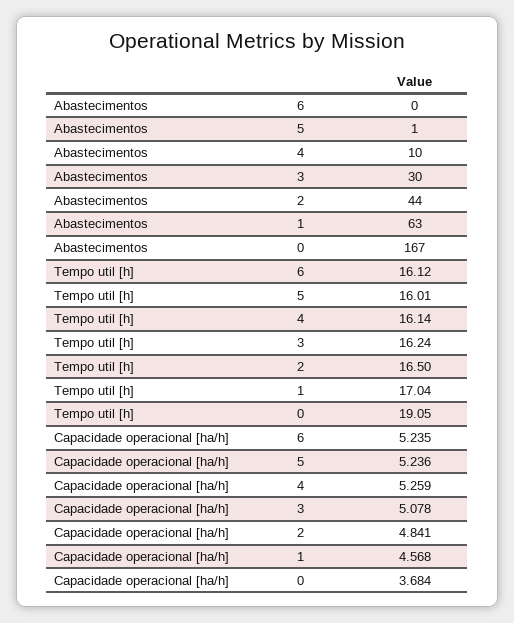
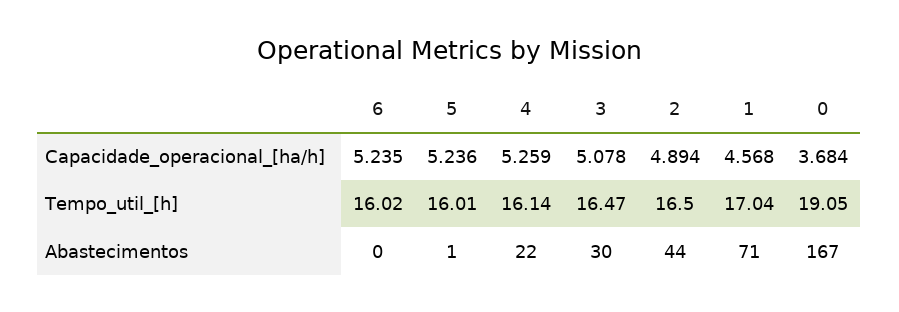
  {
    "Abastecimentos": {
      "6": 0,
      "5": 1,
-     "4": 10,
+     "4": 22,
      "3": 30,
      "2": 44,
-     "1": 63,
+     "1": 71,
      "0": 167
    },
    "Tempo util [h]": {
-     "6": 16.12,
+     "6": 16.02,
      "5": 16.01,
      "4": 16.14,
-     "3": 16.24,
+     "3": 16.47,
      "2": 16.5,
      "1": 17.04,
      "0": 19.05
    },
    "Capacidade operacional [ha/h]": {
      "6": 5.235,
      "5": 5.236,
      "4": 5.259,
      "3": 5.078,
-     "2": 4.841,
+     "2": 4.894,
      "1": 4.568,
      "0": 3.684
    }
  }

